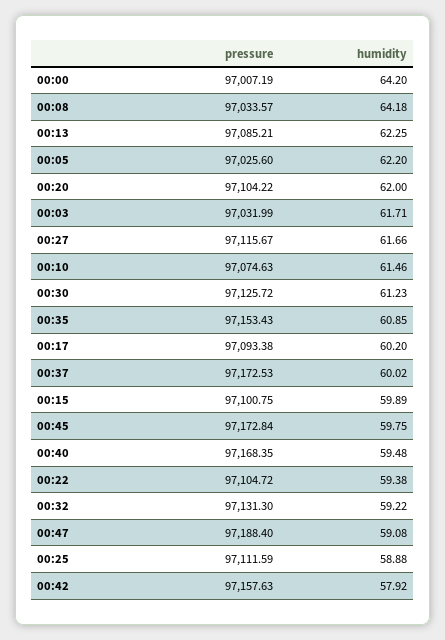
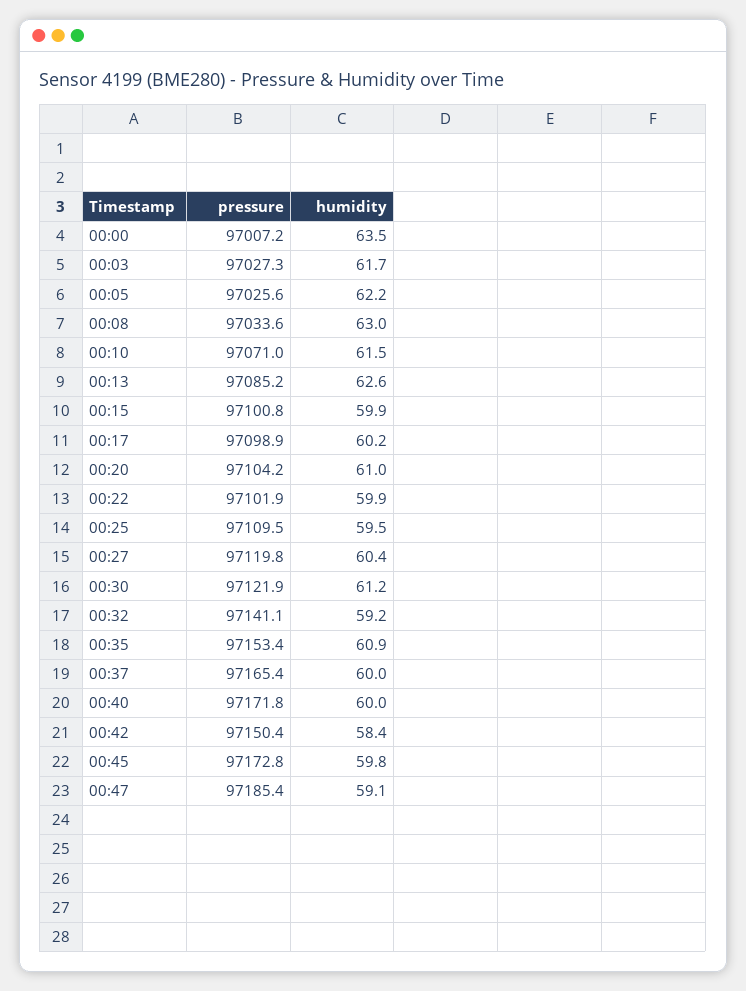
  {
    "pressure": {
      "00:00": 97007.19,
      "00:08": 97033.57,
      "00:13": 97085.21,
      "00:05": 97025.6,
      "00:20": 97104.22,
-     "00:03": 97031.99,
+     "00:03": 97027.3,
-     "00:27": 97115.67,
+     "00:27": 97119.8,
-     "00:10": 97074.63,
+     "00:10": 97071,
-     "00:30": 97125.72,
+     "00:30": 97121.9,
      "00:35": 97153.43,
-     "00:17": 97093.38,
+     "00:17": 97098.9,
-     "00:37": 97172.53,
+     "00:37": 97165.4,
      "00:15": 97100.75,
      "00:45": 97172.84,
-     "00:40": 97168.35,
+     "00:40": 97171.8,
-     "00:22": 97104.72,
+     "00:22": 97101.9,
-     "00:32": 97131.3,
+     "00:32": 97141.1,
-     "00:47": 97188.4,
+     "00:47": 97185.4,
-     "00:25": 97111.59,
+     "00:25": 97109.5,
-     "00:42": 97157.63
+     "00:42": 97150.4
    },
    "humidity": {
-     "00:00": 64.2,
+     "00:00": 63.5,
-     "00:08": 64.18,
+     "00:08": 63,
-     "00:13": 62.25,
+     "00:13": 62.6,
      "00:05": 62.2,
-     "00:20": 62,
+     "00:20": 61,
      "00:03": 61.71,
-     "00:27": 61.66,
+     "00:27": 60.4,
      "00:10": 61.46,
      "00:30": 61.23,
      "00:35": 60.85,
      "00:17": 60.2,
      "00:37": 60.02,
      "00:15": 59.89,
      "00:45": 59.75,
-     "00:40": 59.48,
+     "00:40": 60,
-     "00:22": 59.38,
+     "00:22": 59.9,
      "00:32": 59.22,
      "00:47": 59.08,
-     "00:25": 58.88,
+     "00:25": 59.5,
-     "00:42": 57.92
+     "00:42": 58.4
    }
  }

